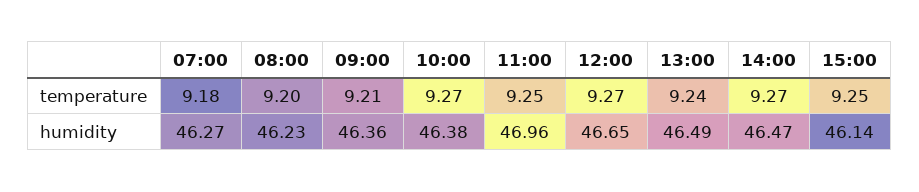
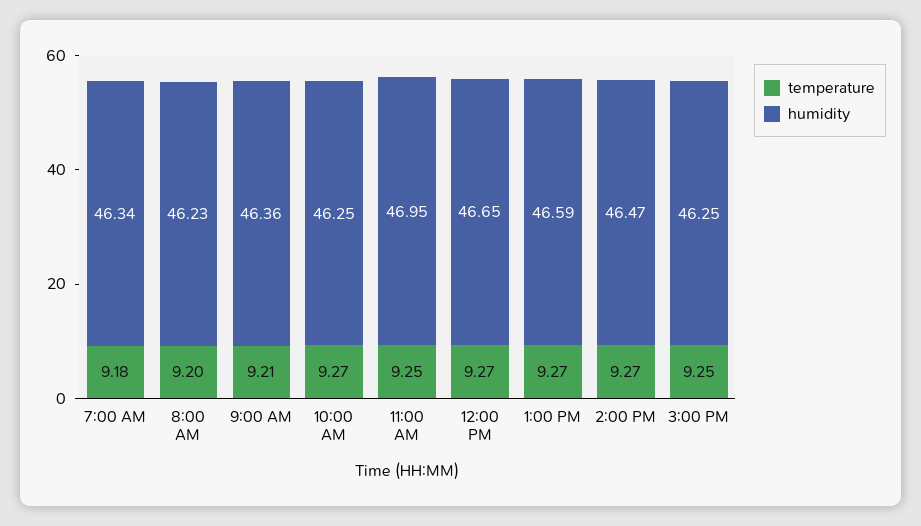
  {
    "temperature": {
      "07:00": 9.18,
      "08:00": 9.2,
      "09:00": 9.21,
      "10:00": 9.27,
      "11:00": 9.25,
      "12:00": 9.27,
-     "13:00": 9.24,
+     "13:00": 9.27,
      "14:00": 9.27,
      "15:00": 9.25
    },
    "humidity": {
-     "07:00": 46.27,
+     "07:00": 46.34,
      "08:00": 46.23,
      "09:00": 46.36,
-     "10:00": 46.38,
+     "10:00": 46.25,
-     "11:00": 46.96,
+     "11:00": 46.95,
      "12:00": 46.65,
-     "13:00": 46.49,
+     "13:00": 46.59,
      "14:00": 46.47,
-     "15:00": 46.14
+     "15:00": 46.25
    }
  }

